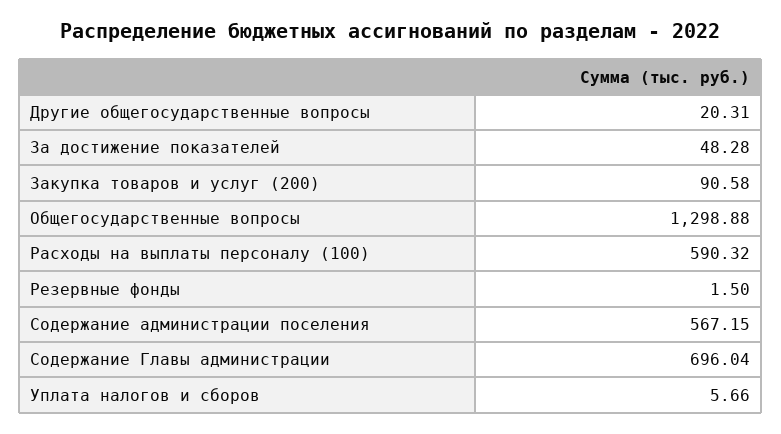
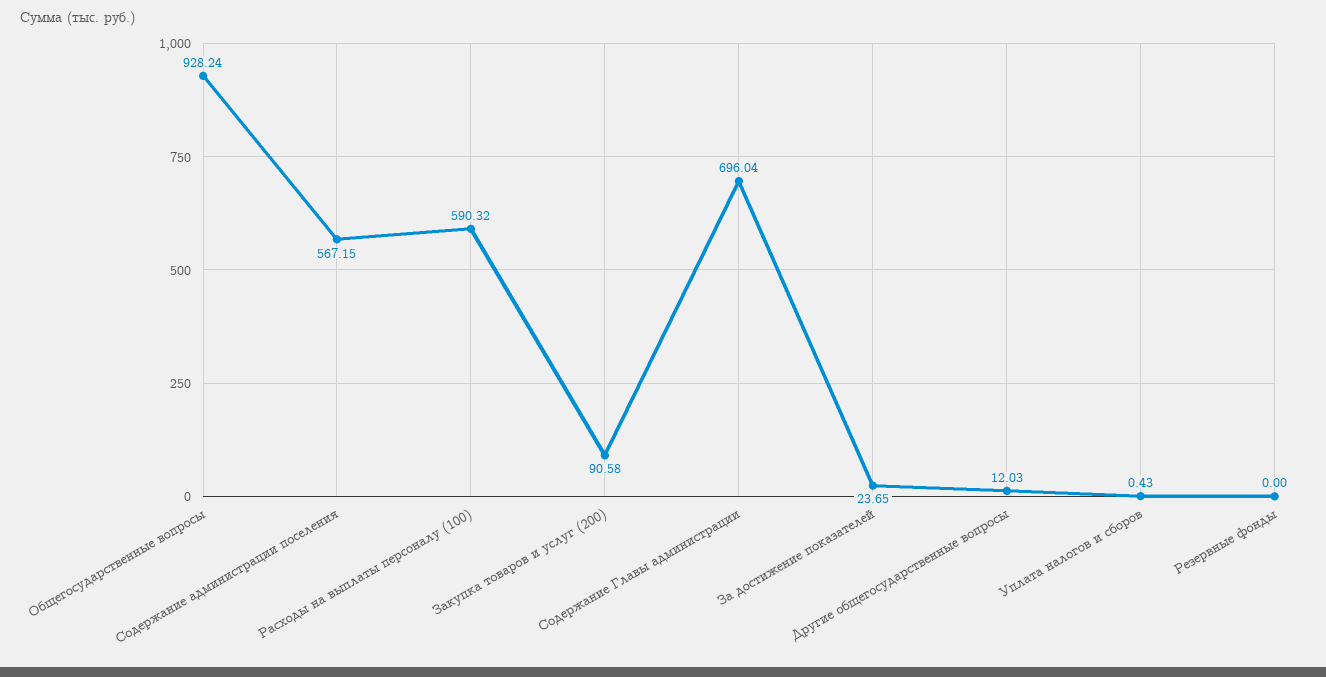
  {
-   "Другие общегосударственные вопросы": 20.31,
+   "Другие общегосударственные вопросы": 12.03,
-   "За достижение показателей": 48.28,
+   "За достижение показателей": 23.65,
    "Закупка товаров и услуг (200)": 90.58,
-   "Общегосударственные вопросы": 1298.88,
+   "Общегосударственные вопросы": 928.24,
    "Расходы на выплаты персоналу (100)": 590.32,
-   "Резервные фонды": 1.5,
+   "Резервные фонды": 0,
    "Содержание администрации поселения": 567.15,
    "Содержание Главы администрации": 696.04,
-   "Уплата налогов и сборов": 5.66
+   "Уплата налогов и сборов": 0.43
  }

